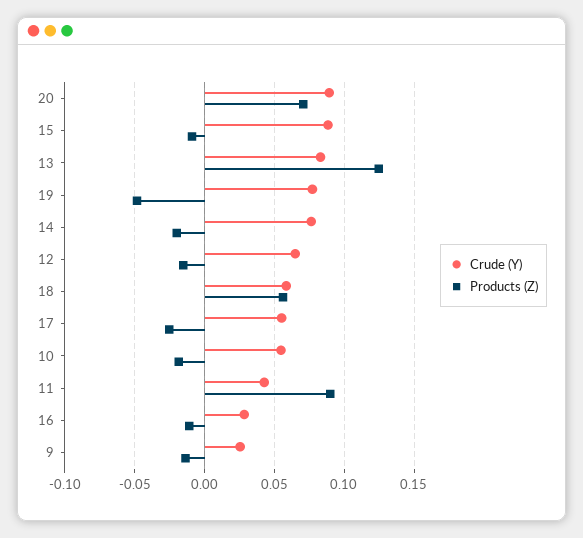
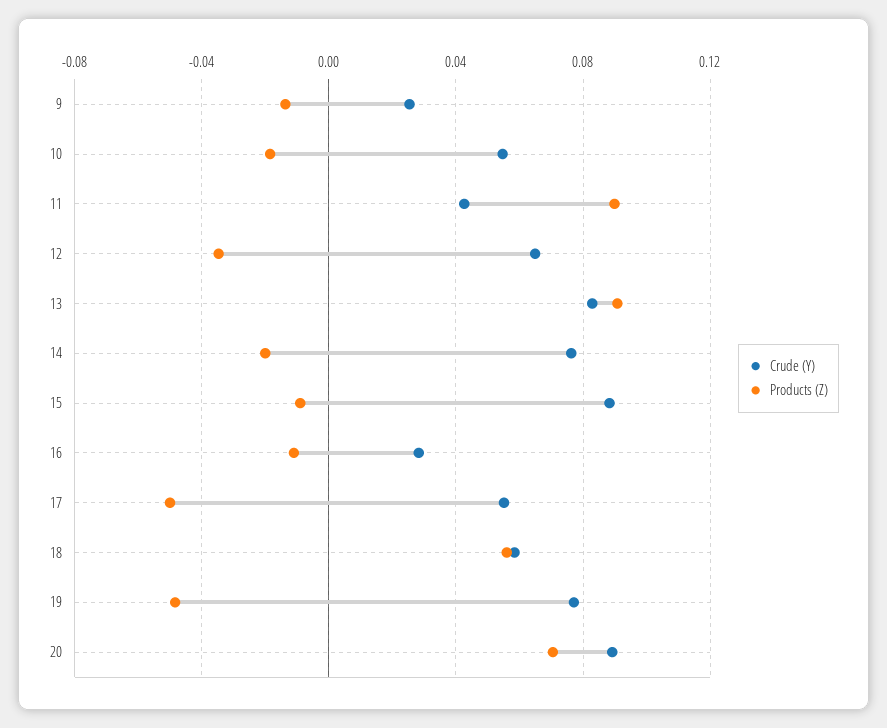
  {
    "Crude (Y)": {
      "20": 0.09,
      "15": 0.09,
      "13": 0.085,
      "19": 0.075,
      "14": 0.075,
      "12": 0.065,
      "18": 0.06,
      "17": 0.055,
      "10": 0.055,
      "11": 0.045,
      "16": 0.03,
      "9": 0.025
    },
    "Products (Z)": {
      "20": 0.07,
      "15": -0.01,
-     "13": 0.125,
+     "13": 0.09,
      "19": -0.05,
      "14": -0.02,
-     "12": -0.015,
+     "12": -0.035,
      "18": 0.055,
-     "17": -0.025,
+     "17": -0.05,
      "10": -0.02,
      "11": 0.09,
      "16": -0.01,
      "9": -0.015
    }
  }

